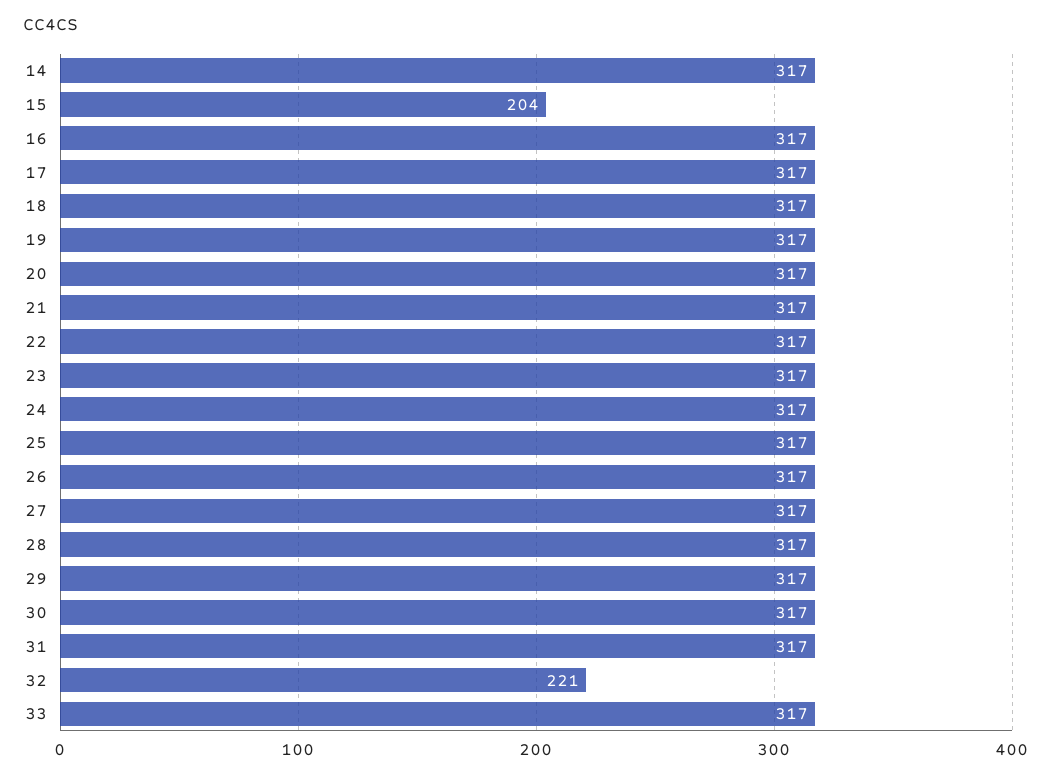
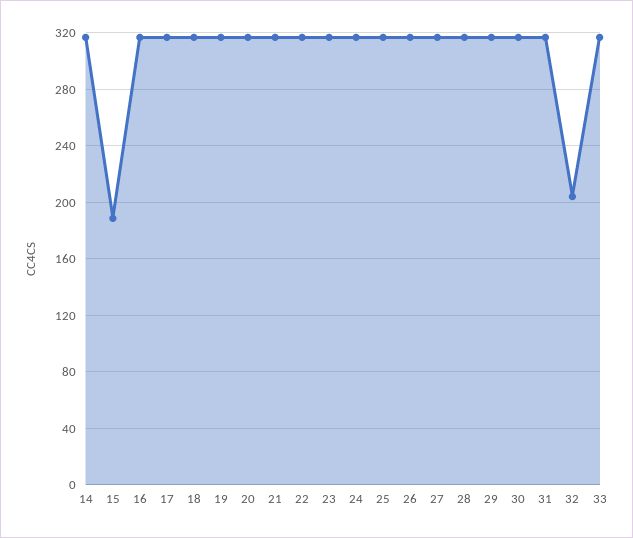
  {
    "14": 317,
-   "15": 204,
+   "15": 190,
    "16": 317,
    "17": 317,
    "18": 317,
    "19": 317,
    "20": 317,
    "21": 317,
    "22": 317,
    "23": 317,
    "24": 317,
    "25": 317,
    "26": 317,
    "27": 317,
    "28": 317,
    "29": 317,
    "30": 317,
    "31": 317,
-   "32": 221,
+   "32": 205,
    "33": 317
  }

